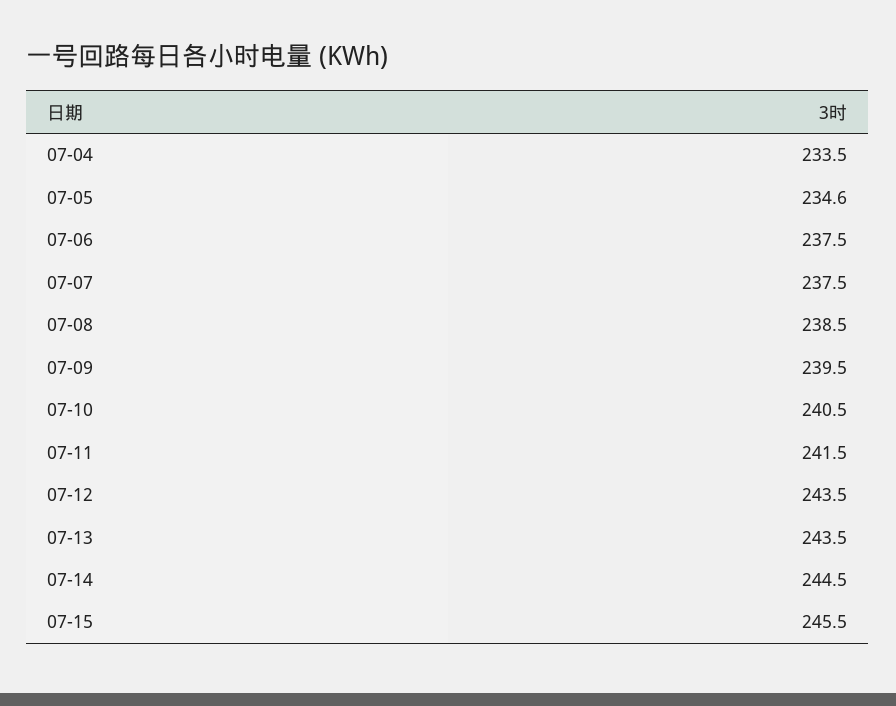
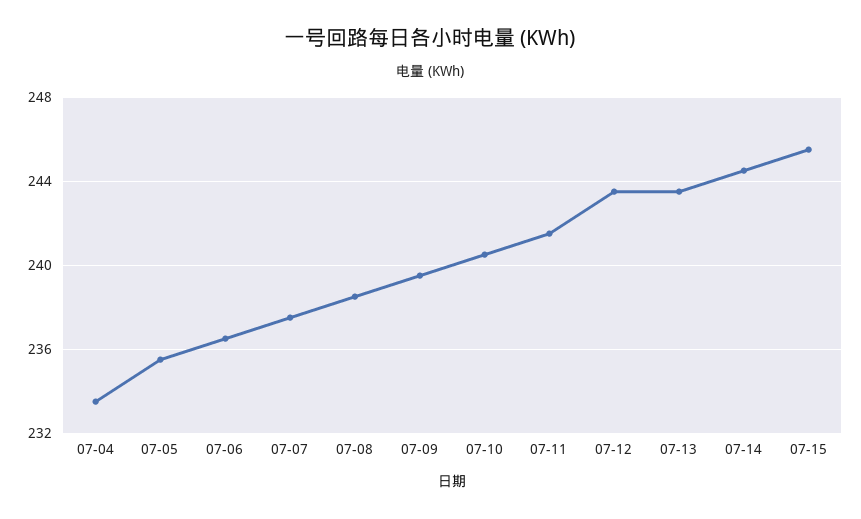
  {
    "07-04": 233.5,
-   "07-05": 234.6,
+   "07-05": 235.5,
-   "07-06": 237.5,
+   "07-06": 236.5,
    "07-07": 237.5,
    "07-08": 238.5,
    "07-09": 239.5,
    "07-10": 240.5,
    "07-11": 241.5,
    "07-12": 243.5,
    "07-13": 243.5,
    "07-14": 244.5,
    "07-15": 245.5
  }

